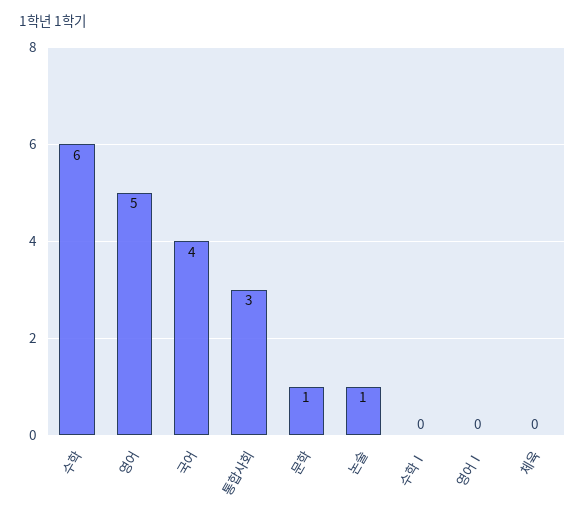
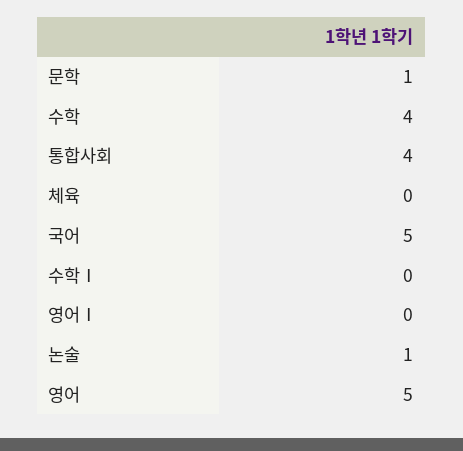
  {
-   "수학": 6,
+   "수학": 4,
    "영어": 5,
-   "국어": 4,
+   "국어": 5,
-   "통합사회": 3,
+   "통합사회": 4,
    "문학": 1,
    "논술": 1,
    "수학Ⅰ": 0,
    "영어Ⅰ": 0,
    "체육": 0
  }

